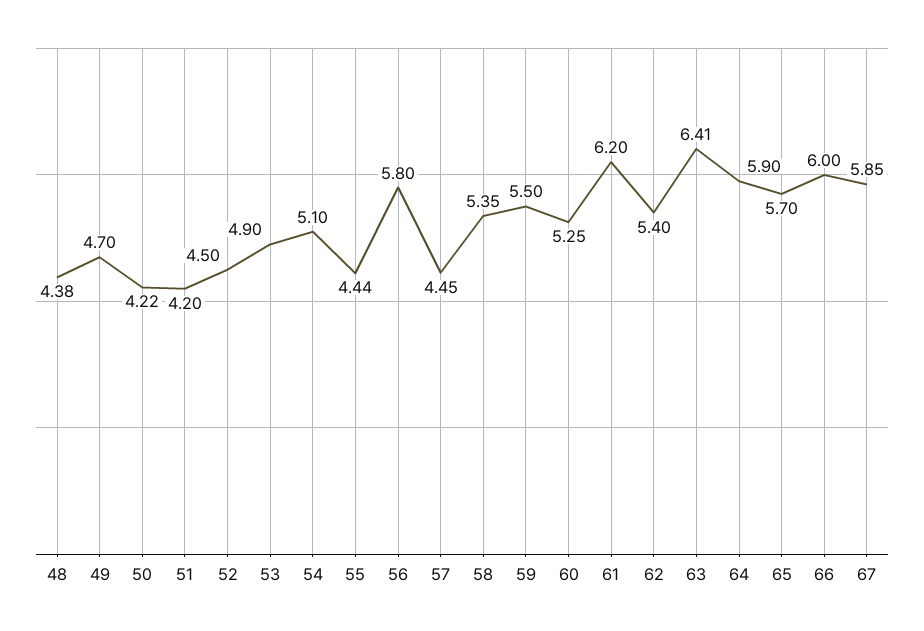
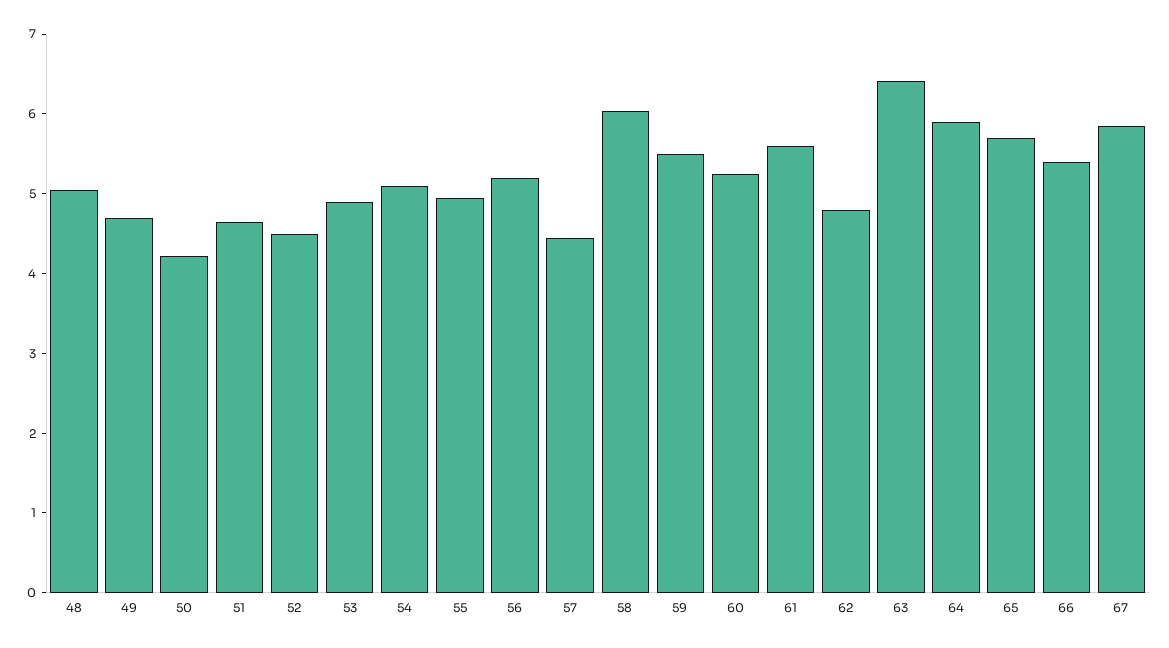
  {
-   "48": 4.38,
+   "48": 5,
    "49": 4.7,
    "50": 4.22,
-   "51": 4.2,
+   "51": 4.6,
    "52": 4.5,
    "53": 4.9,
    "54": 5.1,
-   "55": 4.44,
+   "55": 5,
-   "56": 5.8,
+   "56": 5.2,
    "57": 4.45,
-   "58": 5.35,
+   "58": 6,
    "59": 5.5,
    "60": 5.25,
-   "61": 6.2,
+   "61": 5.6,
-   "62": 5.4,
+   "62": 4.8,
    "63": 6.41,
    "64": 5.9,
    "65": 5.7,
-   "66": 6,
+   "66": 5.4,
    "67": 5.85
  }

